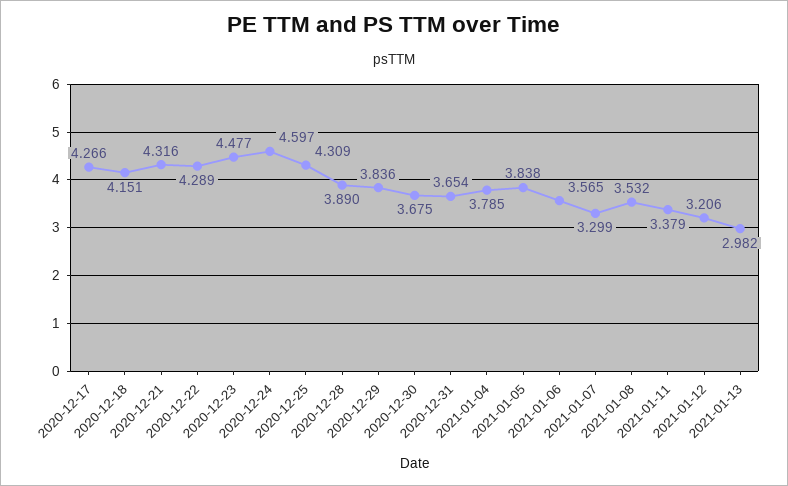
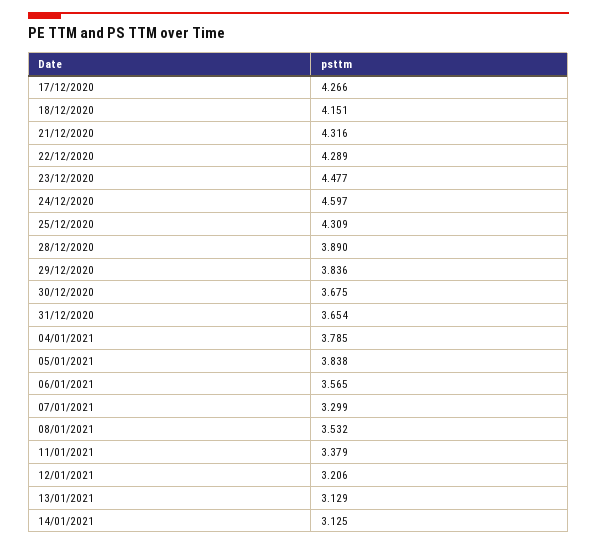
  {
    "2020-12-17": 4.266,
    "2020-12-18": 4.151,
    "2020-12-21": 4.316,
    "2020-12-22": 4.289,
    "2020-12-23": 4.477,
    "2020-12-24": 4.597,
    "2020-12-25": 4.309,
    "2020-12-28": 3.89,
    "2020-12-29": 3.836,
    "2020-12-30": 3.675,
    "2020-12-31": 3.654,
    "2021-01-04": 3.785,
    "2021-01-05": 3.838,
    "2021-01-06": 3.565,
    "2021-01-07": 3.299,
    "2021-01-08": 3.532,
    "2021-01-11": 3.379,
    "2021-01-12": 3.206,
-   "2021-01-13": 2.982
+   "2021-01-13": 3.129,
+   "14/01/2021": 3.125
  }

